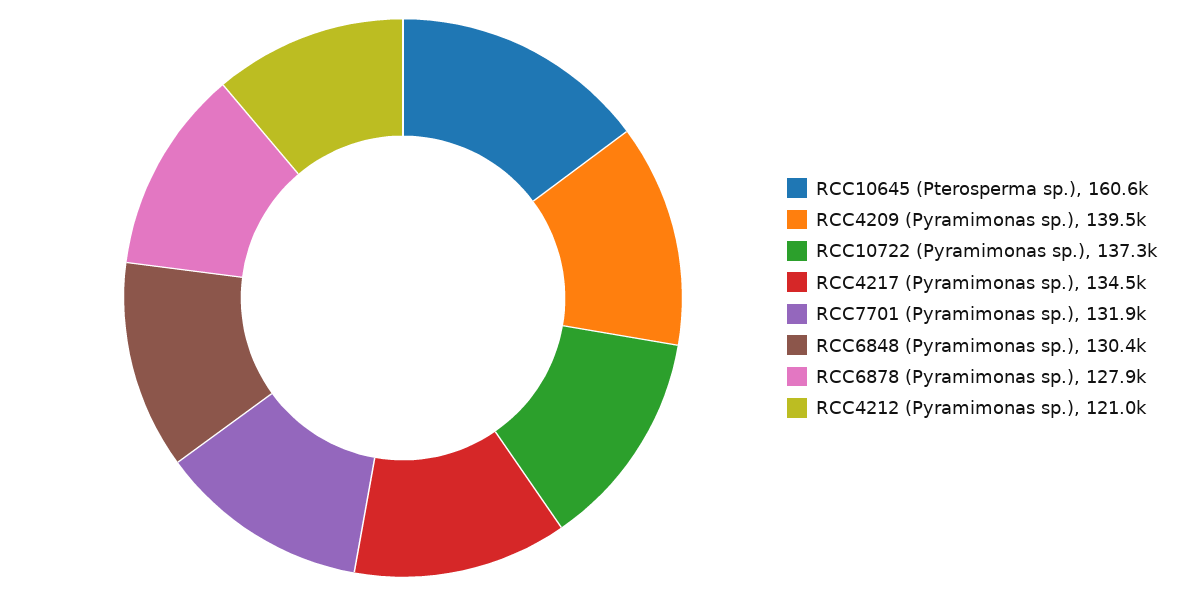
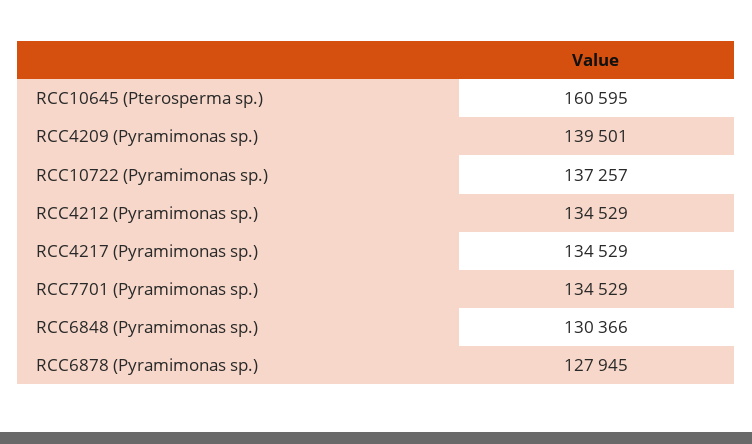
  {
    "RCC10645 (Pterosperma sp.)": 160595,
    "RCC4209 (Pyramimonas sp.)": 139501,
    "RCC10722 (Pyramimonas sp.)": 137257,
    "RCC4217 (Pyramimonas sp.)": 134529,
-   "RCC7701 (Pyramimonas sp.)": 131900,
+   "RCC7701 (Pyramimonas sp.)": 134529,
    "RCC6848 (Pyramimonas sp.)": 130366,
    "RCC6878 (Pyramimonas sp.)": 127945,
-   "RCC4212 (Pyramimonas sp.)": 121000
+   "RCC4212 (Pyramimonas sp.)": 134529
  }

